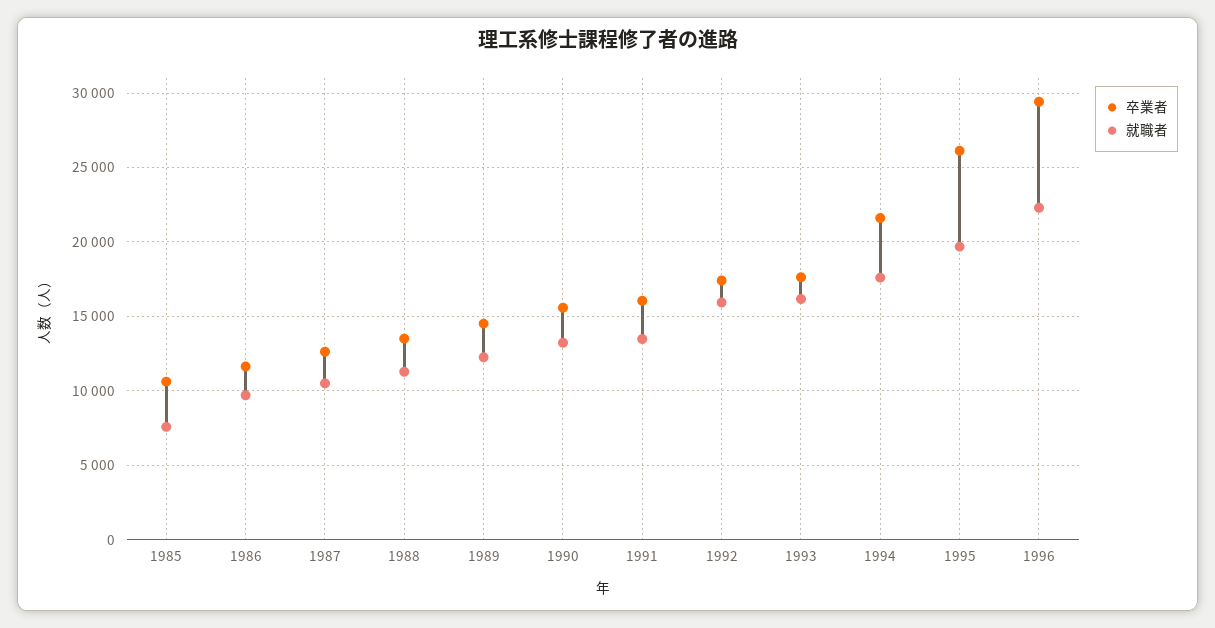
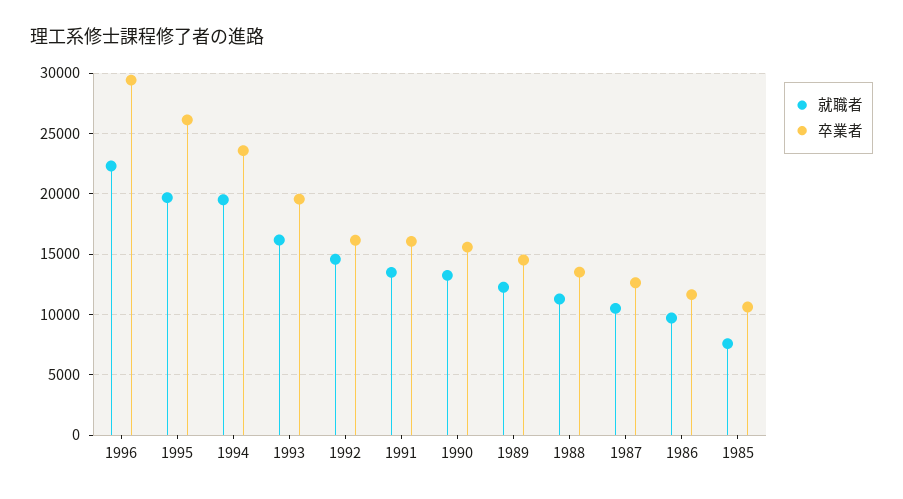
  {
    "卒業者": {
      "1985": 10500,
      "1986": 11500,
      "1987": 12500,
      "1988": 13500,
      "1989": 14500,
      "1990": 15500,
      "1991": 16000,
-     "1992": 17500,
+     "1992": 16000,
-     "1993": 17500,
+     "1993": 19500,
-     "1994": 21500,
+     "1994": 23500,
      "1995": 26000,
      "1996": 29500
    },
    "就職者": {
      "1985": 7500,
      "1986": 9500,
      "1987": 10500,
      "1988": 11500,
      "1989": 12500,
      "1990": 13000,
      "1991": 13500,
-     "1992": 16000,
+     "1992": 14500,
      "1993": 16000,
-     "1994": 17500,
+     "1994": 19500,
      "1995": 19500,
      "1996": 22500
    }
  }

